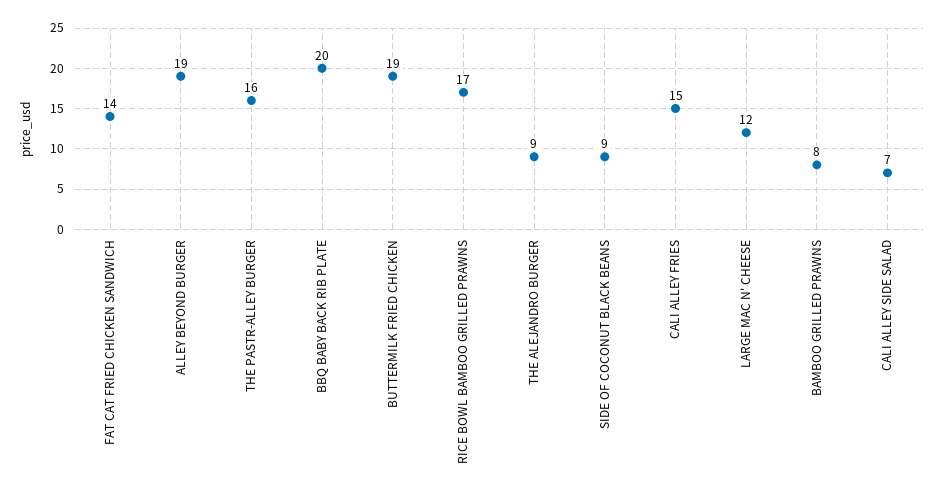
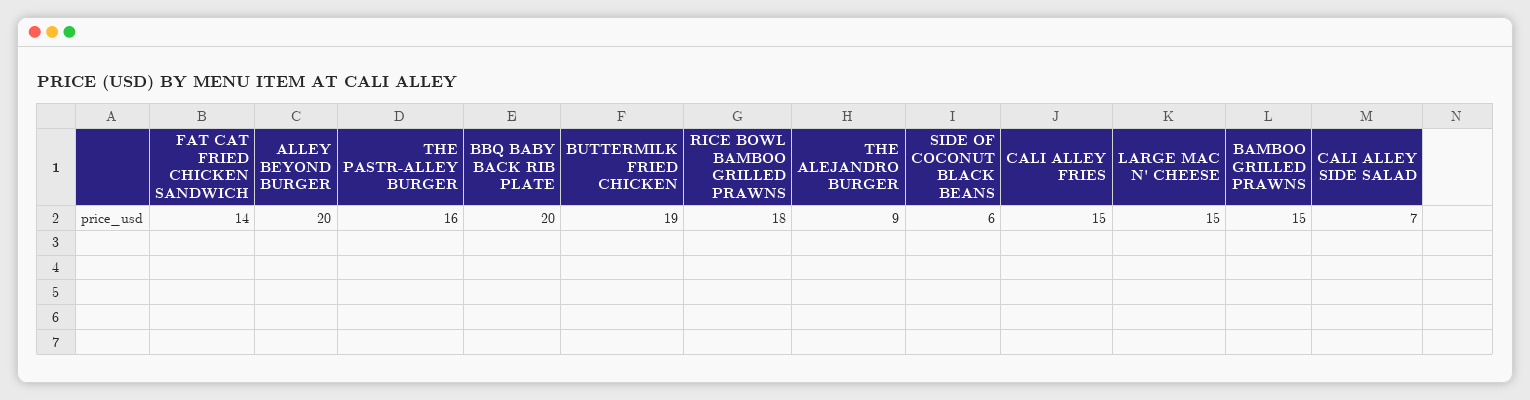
  {
    "FAT CAT FRIED CHICKEN SANDWICH": 14,
-   "ALLEY BEYOND BURGER": 19,
+   "ALLEY BEYOND BURGER": 20,
    "THE PASTR-ALLEY BURGER": 16,
    "BBQ BABY BACK RIB PLATE": 20,
    "BUTTERMILK FRIED CHICKEN": 19,
-   "RICE BOWL BAMBOO GRILLED PRAWNS": 17,
+   "RICE BOWL BAMBOO GRILLED PRAWNS": 18,
    "THE ALEJANDRO BURGER": 9,
-   "SIDE OF COCONUT BLACK BEANS": 9,
+   "SIDE OF COCONUT BLACK BEANS": 6,
    "CALI ALLEY FRIES": 15,
-   "LARGE MAC N' CHEESE": 12,
+   "LARGE MAC N' CHEESE": 15,
-   "BAMBOO GRILLED PRAWNS": 8,
+   "BAMBOO GRILLED PRAWNS": 15,
    "CALI ALLEY SIDE SALAD": 7
  }

